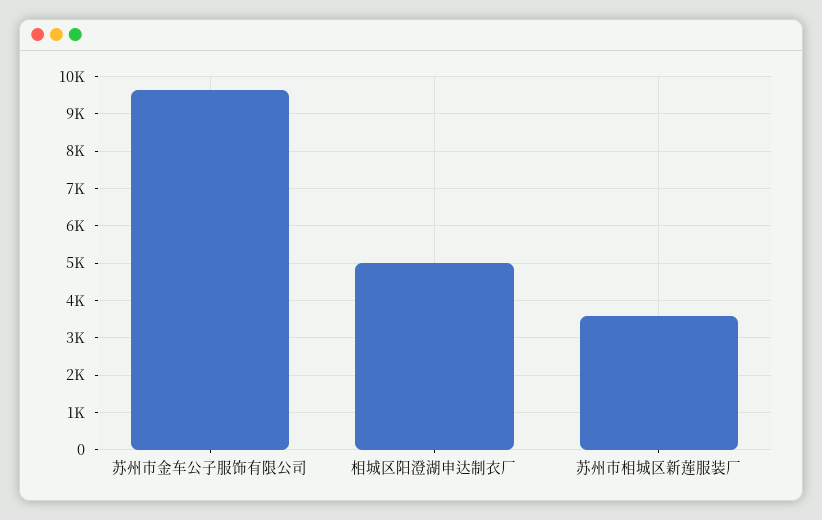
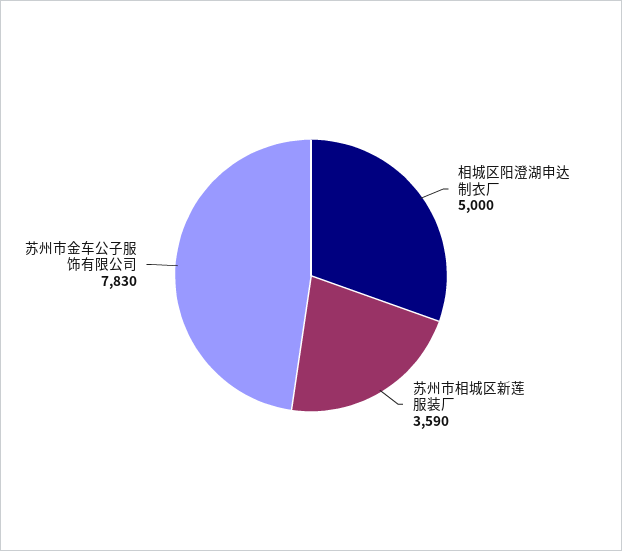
  {
-   "苏州市金车公子服饰有限公司": 9600,
+   "苏州市金车公子服饰有限公司": 7830,
    "相城区阳澄湖申达制衣厂": 5000,
    "苏州市相城区新莲服装厂": 3590
  }

